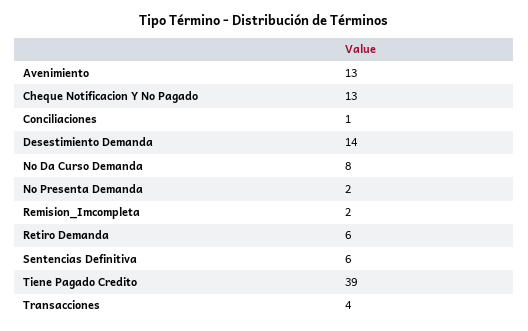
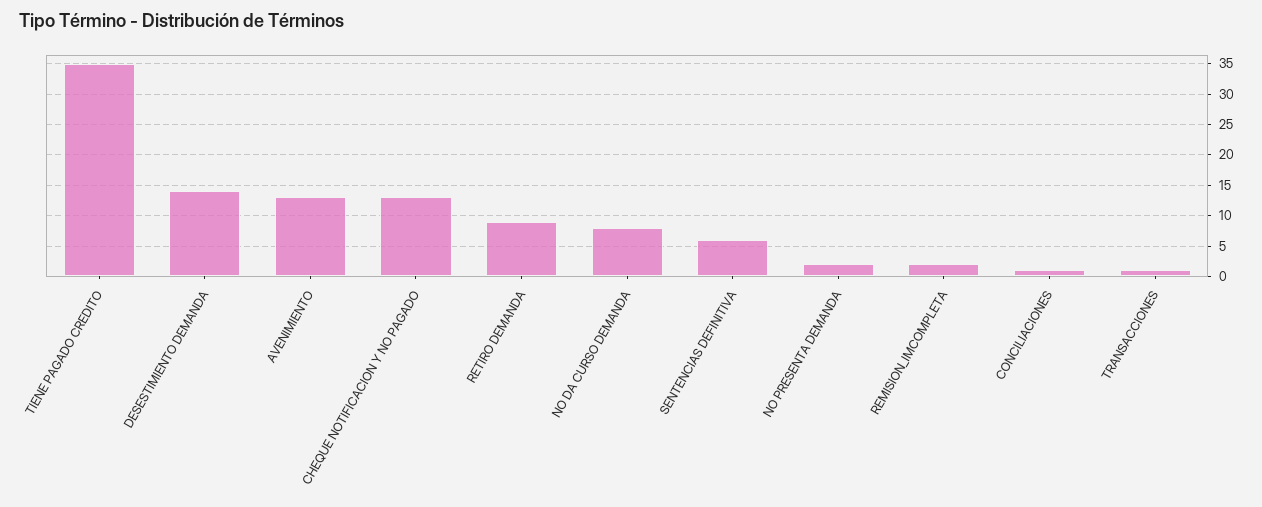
  {
    "Avenimiento": 13,
    "Cheque Notificacion Y No Pagado": 13,
    "Conciliaciones": 1,
    "Desestimiento Demanda": 14,
    "No Da Curso Demanda": 8,
    "No Presenta Demanda": 2,
    "Remision_Imcompleta": 2,
-   "Retiro Demanda": 6,
+   "Retiro Demanda": 9,
    "Sentencias Definitiva": 6,
-   "Tiene Pagado Credito": 39,
+   "Tiene Pagado Credito": 35,
-   "Transacciones": 4
+   "Transacciones": 1
  }

